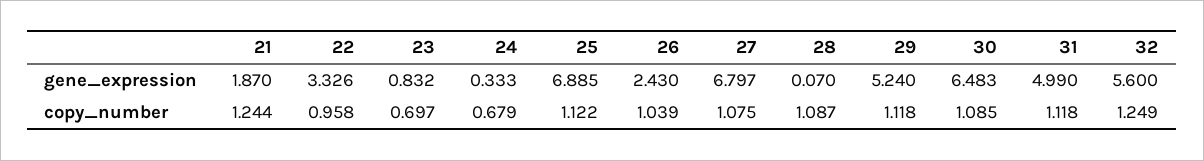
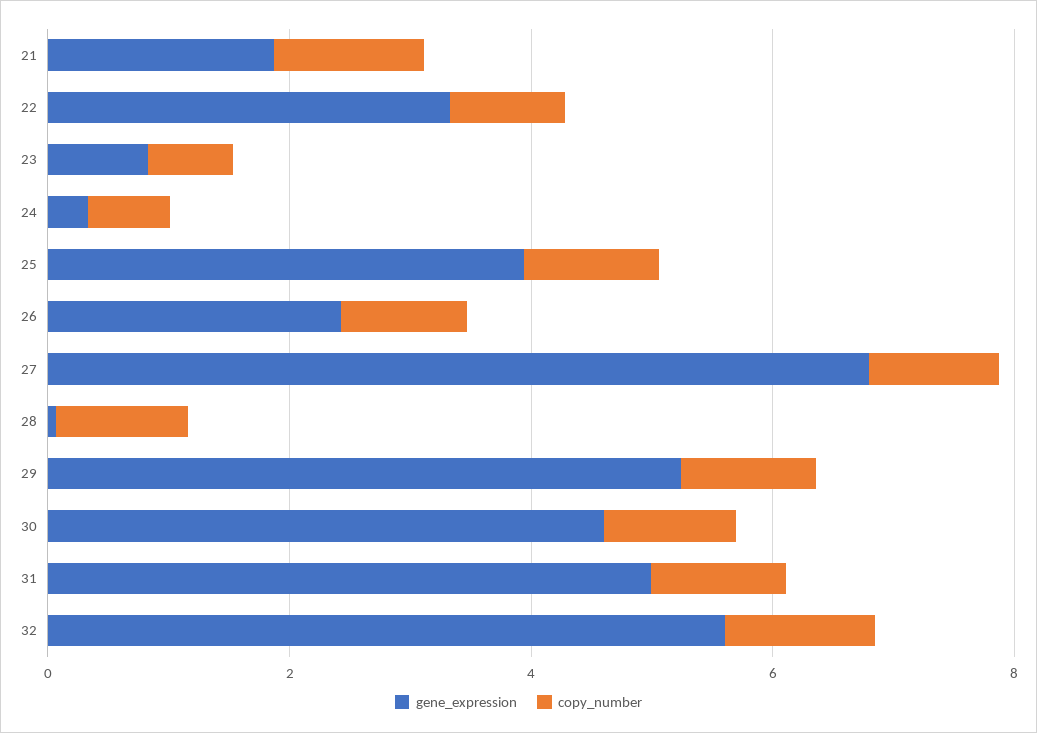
  {
    "gene_expression": {
      "21": 1.87,
      "22": 3.326,
      "23": 0.832,
      "24": 0.333,
-     "25": 6.885,
+     "25": 4,
      "26": 2.43,
      "27": 6.797,
      "28": 0.07,
      "29": 5.24,
-     "30": 6.483,
+     "30": 4.5,
      "31": 4.99,
      "32": 5.6
    },
    "copy_number": {
      "21": 1.244,
      "22": 0.958,
      "23": 0.697,
      "24": 0.679,
      "25": 1.122,
      "26": 1.039,
      "27": 1.075,
      "28": 1.087,
      "29": 1.118,
      "30": 1.085,
      "31": 1.118,
      "32": 1.249
    }
  }

